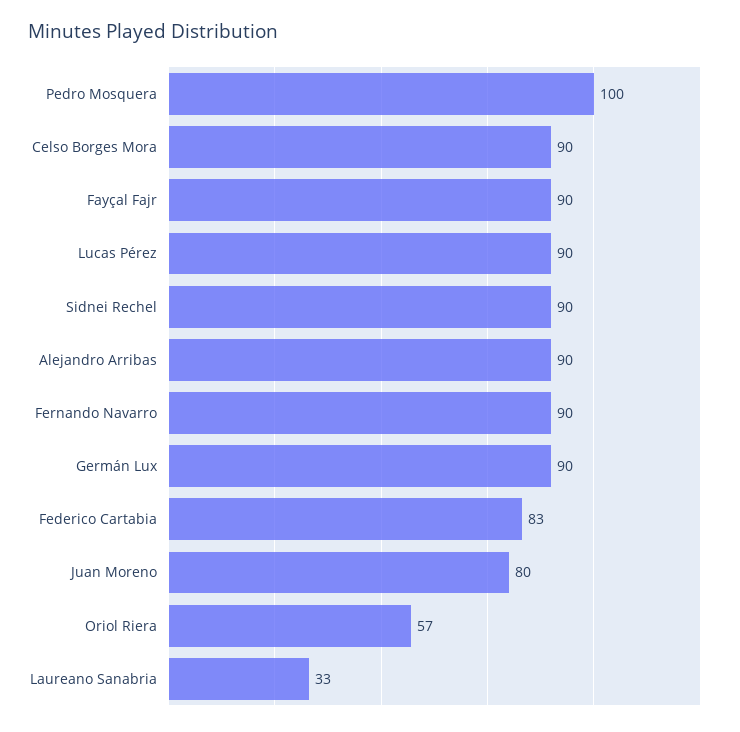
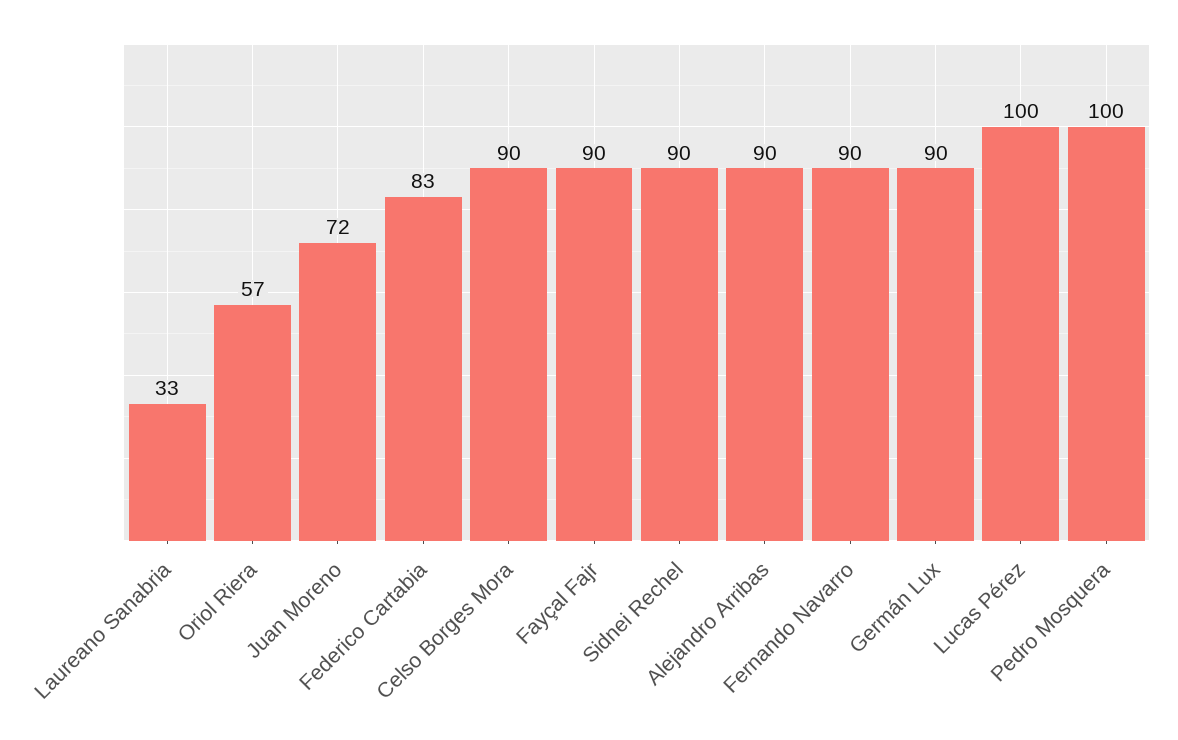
  {
    "Pedro Mosquera": 100,
    "Celso Borges Mora": 90,
    "Fayçal Fajr": 90,
-   "Lucas Pérez": 90,
+   "Lucas Pérez": 100,
    "Sidnei Rechel": 90,
    "Alejandro Arribas": 90,
    "Fernando Navarro": 90,
    "Germán Lux": 90,
    "Federico Cartabia": 83,
-   "Juan Moreno": 80,
+   "Juan Moreno": 72,
    "Oriol Riera": 57,
    "Laureano Sanabria": 33
  }

